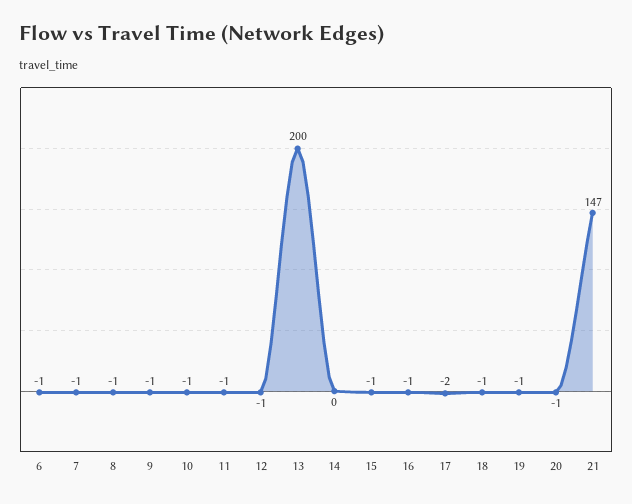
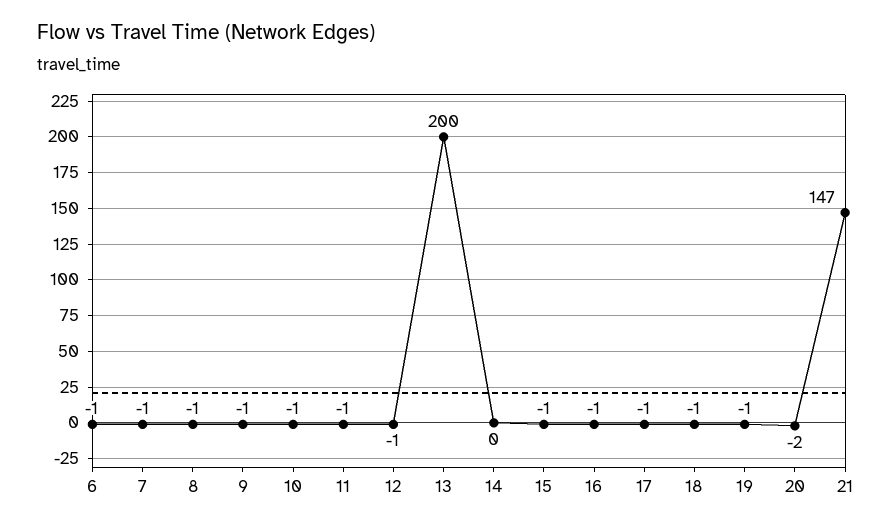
  {
    "6": -1,
    "7": -1,
    "8": -1,
    "9": -1,
    "10": -1,
    "11": -1,
    "12": -1,
    "13": 200,
    "14": 0,
    "15": -1,
    "16": -1,
-   "17": -2,
+   "17": -1,
    "18": -1,
    "19": -1,
-   "20": -1,
+   "20": -2,
    "21": 147
  }

